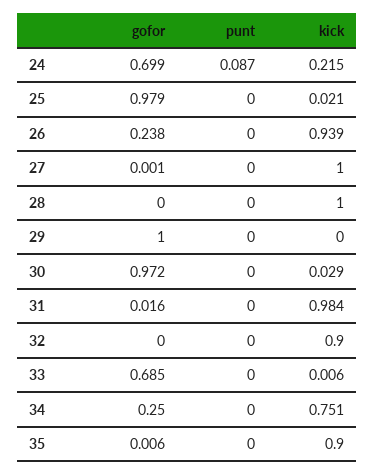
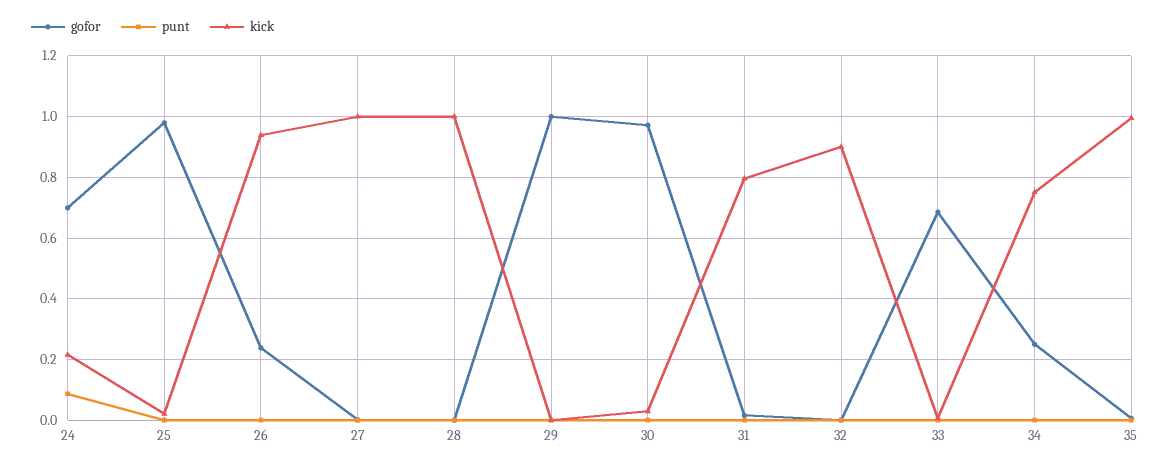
  {
    "gofor": {
      "24": 0.699,
      "25": 0.979,
      "26": 0.238,
      "27": 0.001,
      "28": 0,
      "29": 1,
      "30": 0.972,
      "31": 0.016,
      "32": 0,
      "33": 0.685,
      "34": 0.25,
      "35": 0.006
    },
    "punt": {
      "24": 0.087,
      "25": 0,
      "26": 0,
      "27": 0,
      "28": 0,
      "29": 0,
      "30": 0,
      "31": 0,
      "32": 0,
      "33": 0,
      "34": 0,
      "35": 0
    },
    "kick": {
      "24": 0.215,
      "25": 0.021,
      "26": 0.939,
      "27": 1,
      "28": 1,
      "29": 0,
      "30": 0.029,
-     "31": 0.984,
+     "31": 0.8,
      "32": 0.9,
      "33": 0.006,
      "34": 0.751,
-     "35": 0.9
+     "35": 1
    }
  }

